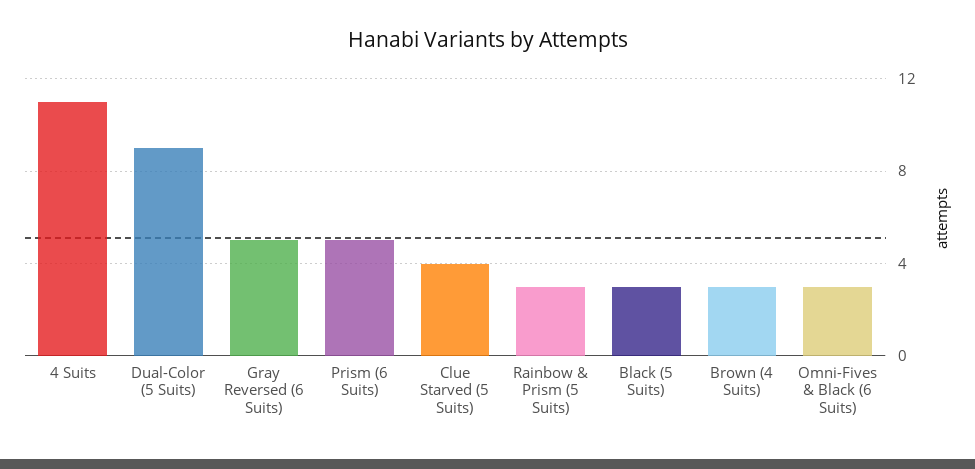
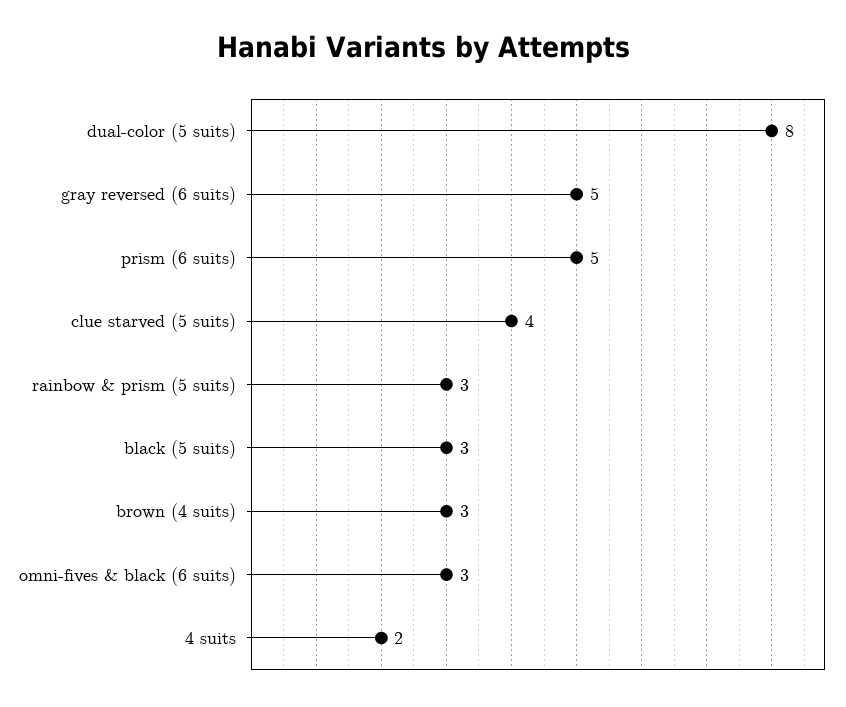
  {
-   "4 Suits": 11,
+   "4 Suits": 2,
-   "Dual-Color (5 Suits)": 9,
+   "Dual-Color (5 Suits)": 8,
    "Gray Reversed (6 Suits)": 5,
    "Prism (6 Suits)": 5,
    "Clue Starved (5 Suits)": 4,
    "Rainbow & Prism (5 Suits)": 3,
    "Black (5 Suits)": 3,
    "Brown (4 Suits)": 3,
    "Omni-Fives & Black (6 Suits)": 3
  }

